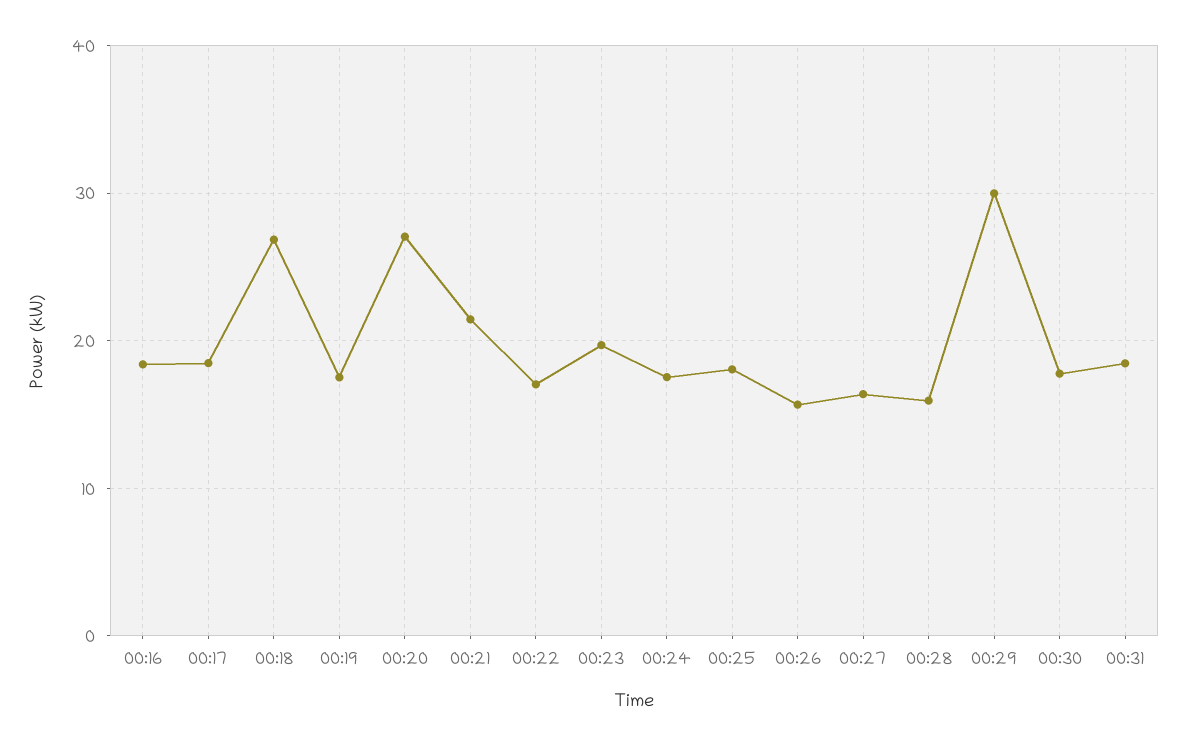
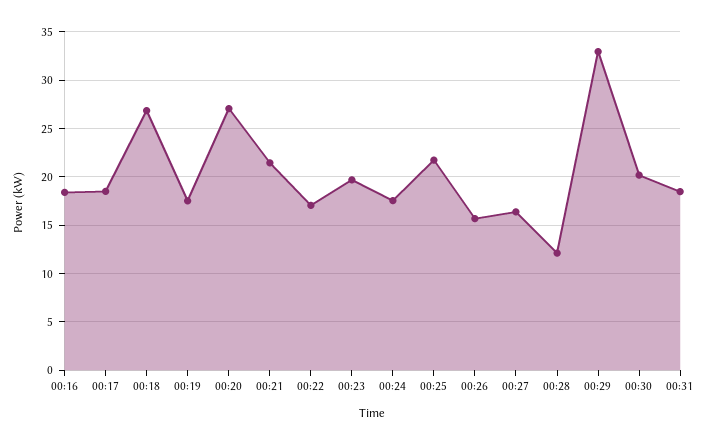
  {
    "00:16": 18,
    "00:17": 18,
    "00:18": 27,
    "00:19": 18,
    "00:20": 27,
    "00:21": 21,
    "00:22": 17,
    "00:23": 20,
    "00:24": 18,
-   "00:25": 18,
+   "00:25": 22,
    "00:26": 16,
    "00:27": 16,
-   "00:28": 16,
+   "00:28": 12,
-   "00:29": 30,
+   "00:29": 33,
-   "00:30": 18,
+   "00:30": 20,
    "00:31": 18
  }

